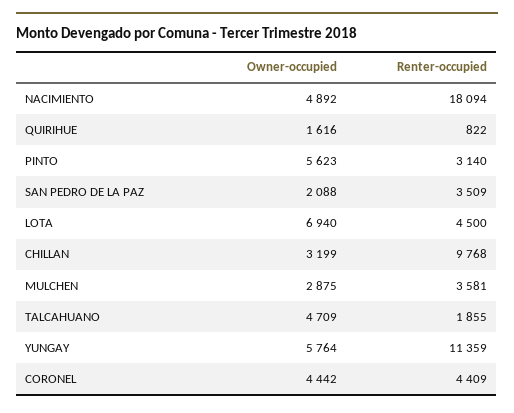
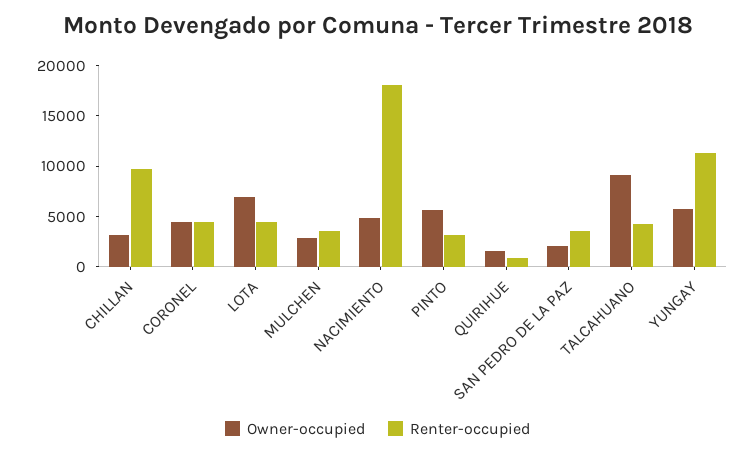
  {
    "Owner-occupied": {
      "NACIMIENTO": 4892,
      "QUIRIHUE": 1616,
      "PINTO": 5623,
      "SAN PEDRO DE LA PAZ": 2088,
      "LOTA": 6940,
      "CHILLAN": 3199,
      "MULCHEN": 2875,
-     "TALCAHUANO": 4709,
+     "TALCAHUANO": 9000,
      "YUNGAY": 5764,
      "CORONEL": 4442
    },
    "Renter-occupied": {
      "NACIMIENTO": 18094,
      "QUIRIHUE": 822,
      "PINTO": 3140,
      "SAN PEDRO DE LA PAZ": 3509,
      "LOTA": 4500,
      "CHILLAN": 9768,
      "MULCHEN": 3581,
-     "TALCAHUANO": 1855,
+     "TALCAHUANO": 4000,
      "YUNGAY": 11359,
      "CORONEL": 4409
    }
  }

